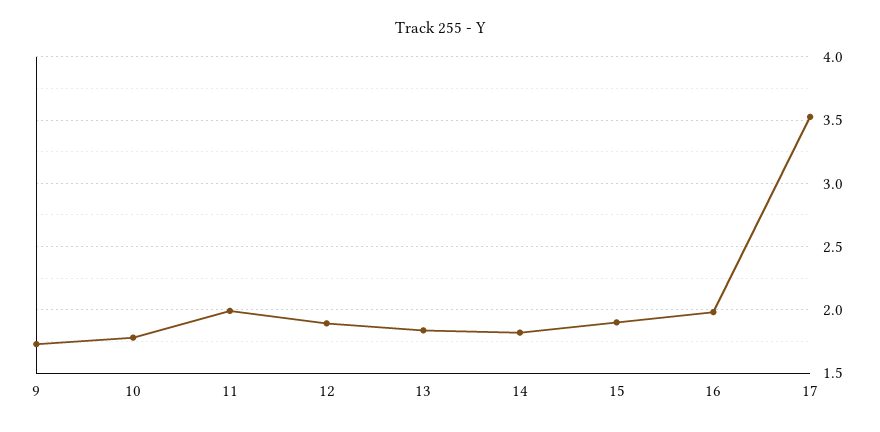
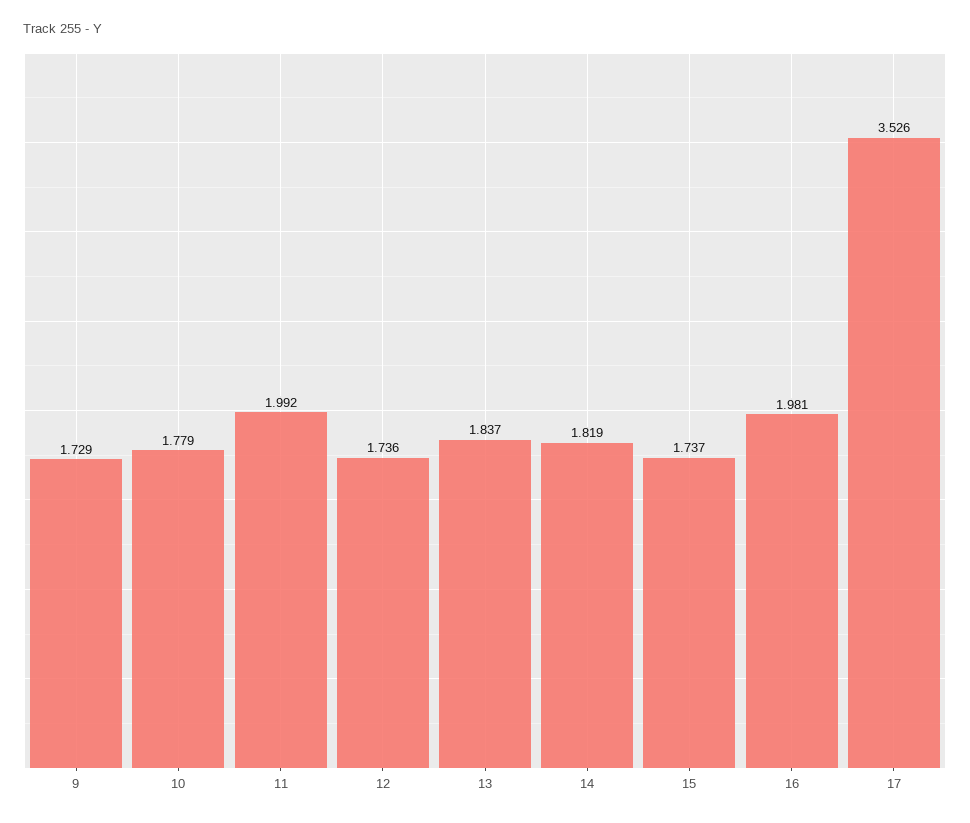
  {
    "9": 1.729,
    "10": 1.779,
    "11": 1.992,
-   "12": 1.9,
+   "12": 1.736,
    "13": 1.837,
    "14": 1.819,
-   "15": 1.9,
+   "15": 1.737,
    "16": 1.981,
    "17": 3.526
  }

